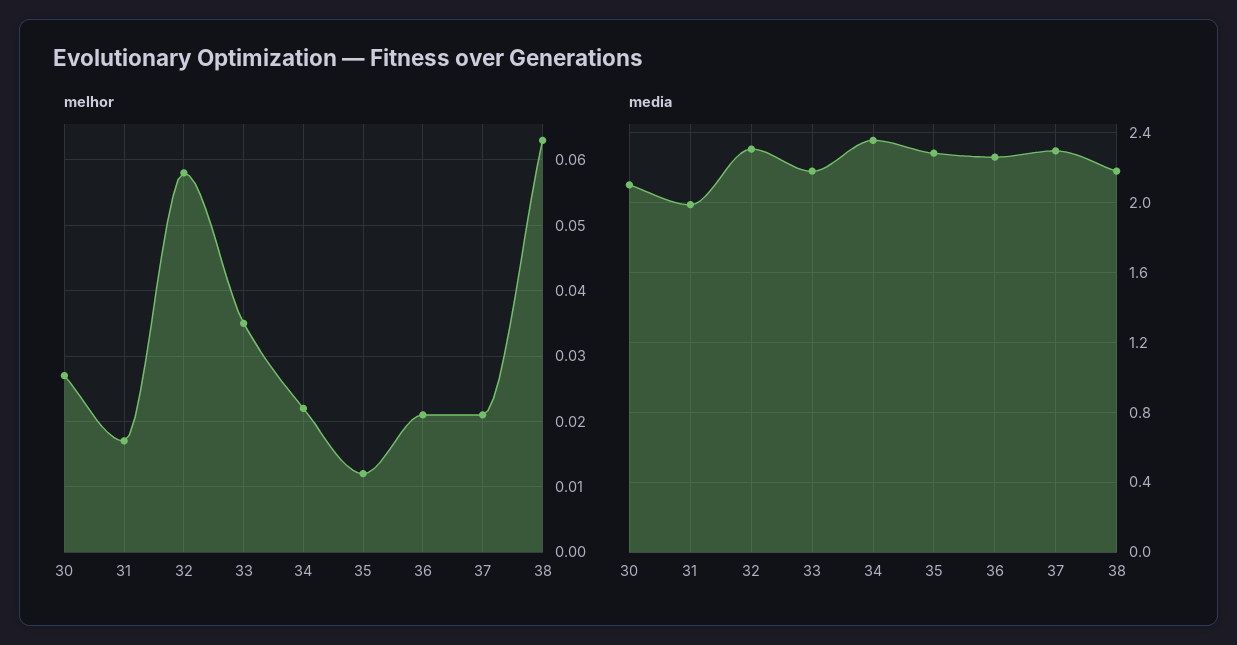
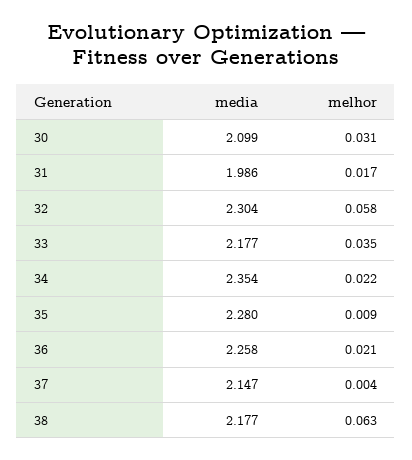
  {
    "melhor": {
-     "30": 0.027,
+     "30": 0.031,
      "31": 0.017,
      "32": 0.058,
      "33": 0.035,
      "34": 0.022,
-     "35": 0.012,
+     "35": 0.009,
      "36": 0.021,
-     "37": 0.021,
+     "37": 0.004,
      "38": 0.063
    },
    "media": {
      "30": 2.099,
      "31": 1.986,
      "32": 2.304,
      "33": 2.177,
      "34": 2.354,
      "35": 2.28,
      "36": 2.258,
-     "37": 2.3,
+     "37": 2.147,
      "38": 2.177
    }
  }

